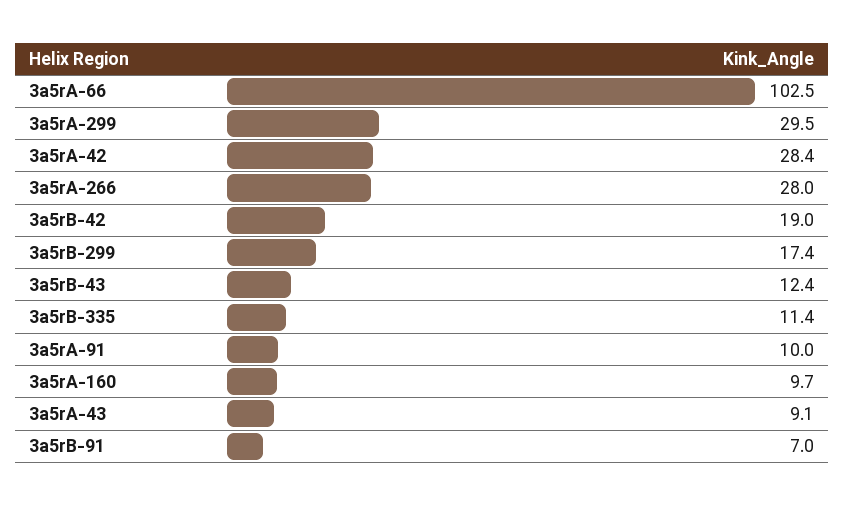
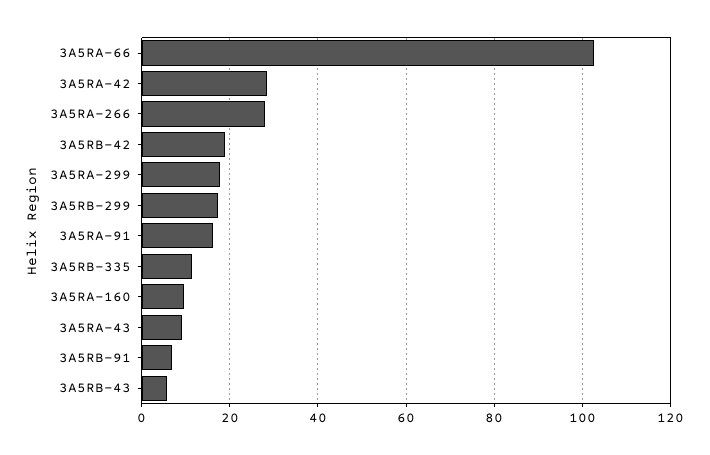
  {
    "3a5rA-66": 102.5,
-   "3a5rA-299": 29.5,
+   "3a5rA-299": 18,
    "3a5rA-42": 28.4,
    "3a5rA-266": 28,
    "3a5rB-42": 19,
    "3a5rB-299": 17.4,
-   "3a5rB-43": 12.4,
+   "3a5rB-43": 6,
    "3a5rB-335": 11.4,
-   "3a5rA-91": 10,
+   "3a5rA-91": 16,
    "3a5rA-160": 9.7,
    "3a5rA-43": 9.1,
    "3a5rB-91": 7
  }

